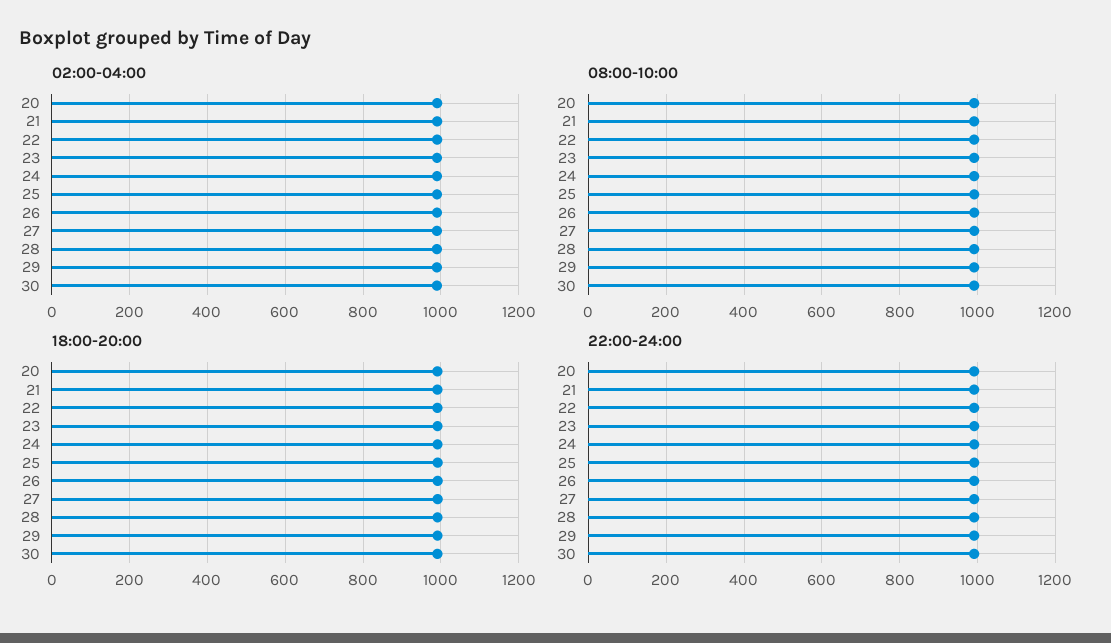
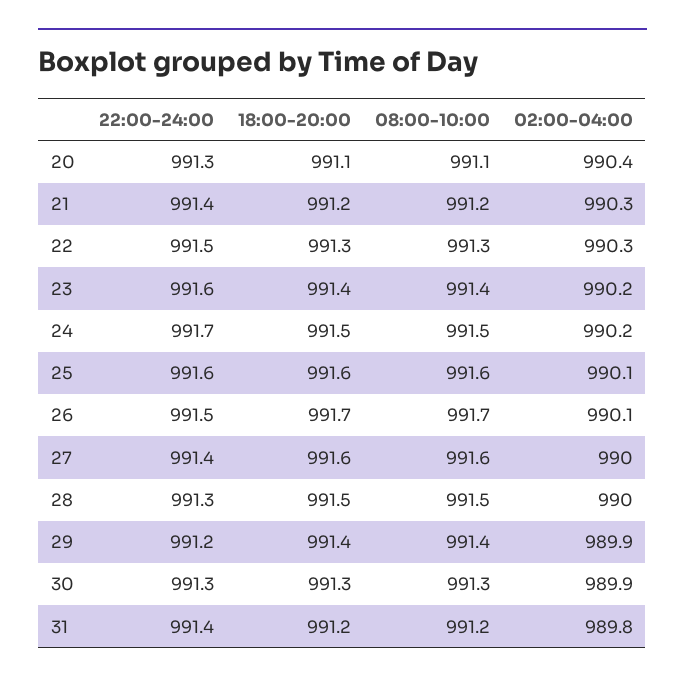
  {
    "02:00-04:00": {
      "20": 990.4,
      "21": 990.3,
      "22": 990.3,
      "23": 990.2,
      "24": 990.2,
      "25": 990.1,
      "26": 990.1,
      "27": 990,
      "28": 990,
      "29": 989.9,
-     "30": 989.9
+     "30": 989.9,
+     "31": 989.8
    },
    "08:00-10:00": {
      "20": 991.1,
      "21": 991.2,
      "22": 991.3,
      "23": 991.4,
      "24": 991.5,
      "25": 991.6,
      "26": 991.7,
      "27": 991.6,
      "28": 991.5,
      "29": 991.4,
-     "30": 991.3
+     "30": 991.3,
+     "31": 991.2
    },
    "18:00-20:00": {
      "20": 991.1,
      "21": 991.2,
      "22": 991.3,
      "23": 991.4,
      "24": 991.5,
      "25": 991.6,
      "26": 991.7,
      "27": 991.6,
      "28": 991.5,
      "29": 991.4,
-     "30": 991.3
+     "30": 991.3,
+     "31": 991.2
    },
    "22:00-24:00": {
      "20": 991.3,
      "21": 991.4,
      "22": 991.5,
      "23": 991.6,
      "24": 991.7,
      "25": 991.6,
      "26": 991.5,
      "27": 991.4,
      "28": 991.3,
      "29": 991.2,
-     "30": 991.3
+     "30": 991.3,
+     "31": 991.4
    }
  }

